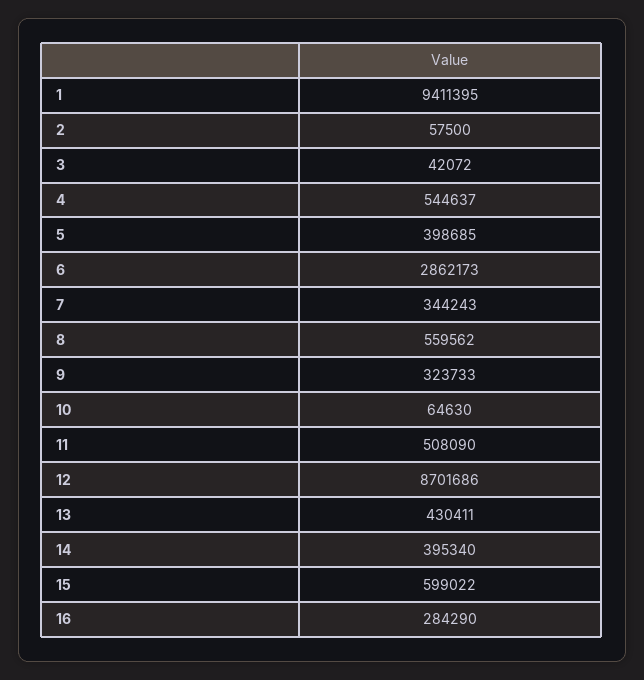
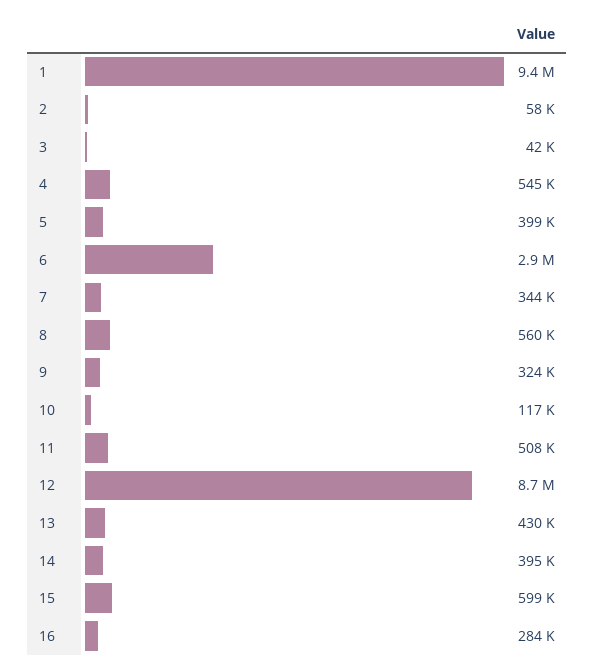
  {
    "1": 9411395,
    "2": 57500,
    "3": 42072,
    "4": 544637,
    "5": 398685,
    "6": 2862173,
    "7": 344243,
    "8": 559562,
    "9": 323733,
-   "10": 64630,
+   "10": 117000,
    "11": 508090,
    "12": 8701686,
    "13": 430411,
    "14": 395340,
    "15": 599022,
    "16": 284290
  }

